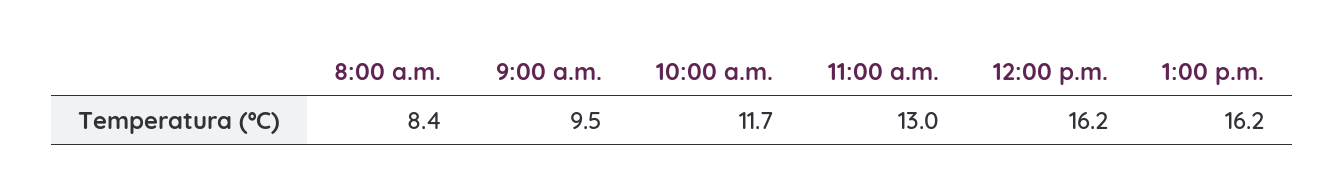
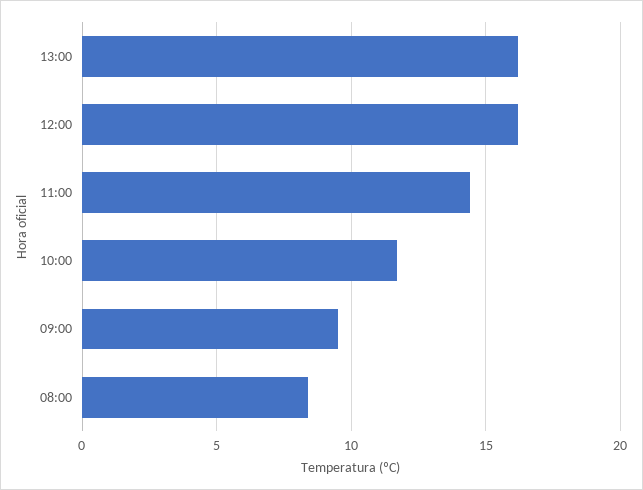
  {
    "8:00 a.m.": 8.4,
    "9:00 a.m.": 9.5,
    "10:00 a.m.": 11.7,
-   "11:00 a.m.": 13,
+   "11:00 a.m.": 14.5,
    "12:00 p.m.": 16.2,
    "1:00 p.m.": 16.2
  }

